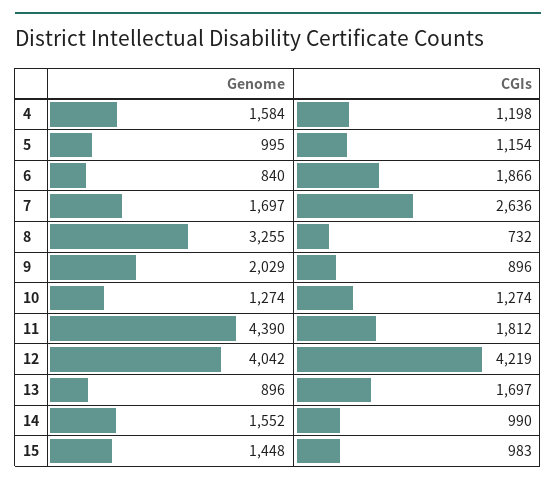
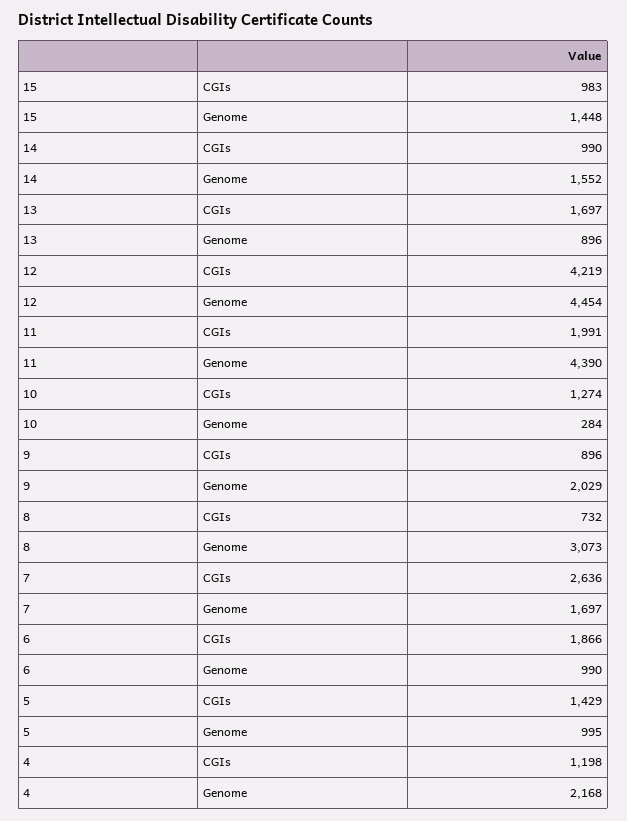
  {
    "Genome": {
-     "4": 1584,
+     "4": 2168,
      "5": 995,
-     "6": 840,
+     "6": 990,
      "7": 1697,
-     "8": 3255,
+     "8": 3073,
      "9": 2029,
-     "10": 1274,
+     "10": 284,
      "11": 4390,
-     "12": 4042,
+     "12": 4454,
      "13": 896,
      "14": 1552,
      "15": 1448
    },
    "CGIs": {
      "4": 1198,
-     "5": 1154,
+     "5": 1429,
      "6": 1866,
      "7": 2636,
      "8": 732,
      "9": 896,
      "10": 1274,
-     "11": 1812,
+     "11": 1991,
      "12": 4219,
      "13": 1697,
      "14": 990,
      "15": 983
    }
  }

